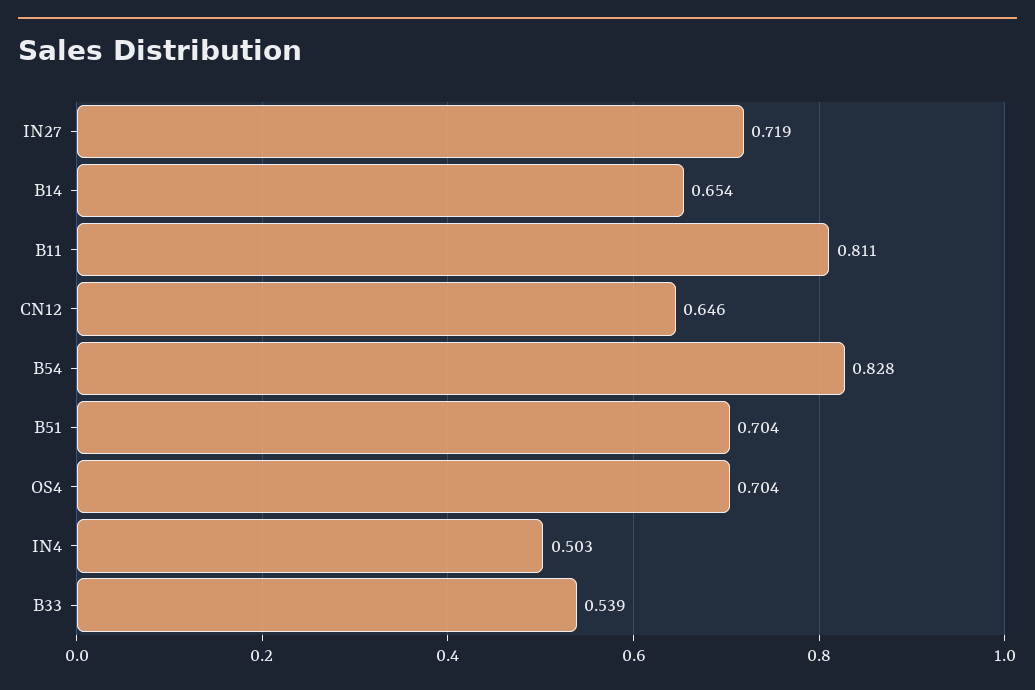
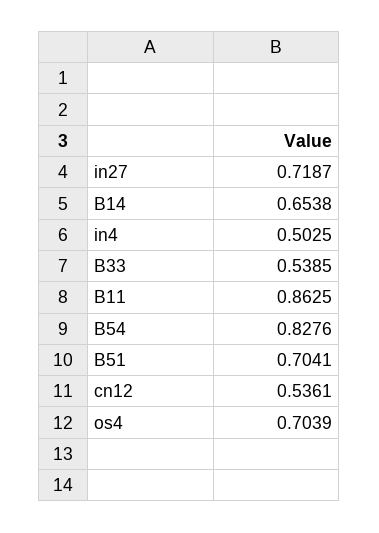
  {
    "IN27": 0.7187,
    "B14": 0.6538,
-   "B11": 0.811,
+   "B11": 0.8625,
-   "CN12": 0.646,
+   "CN12": 0.5361,
    "B54": 0.8276,
    "B51": 0.7041,
    "OS4": 0.7039,
    "IN4": 0.5025,
    "B33": 0.5385
  }

